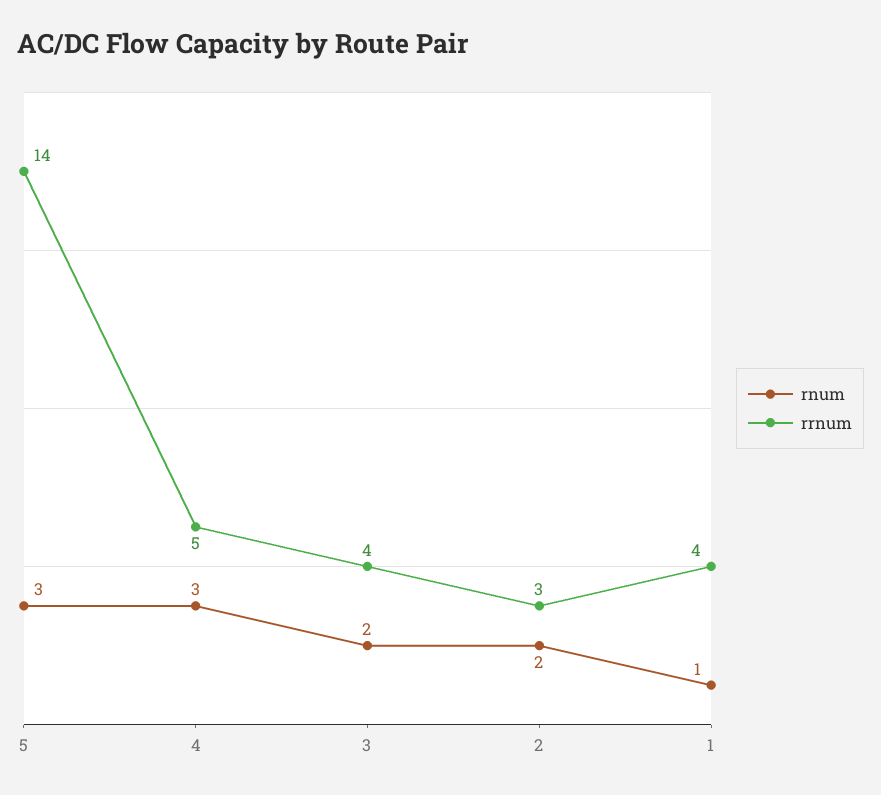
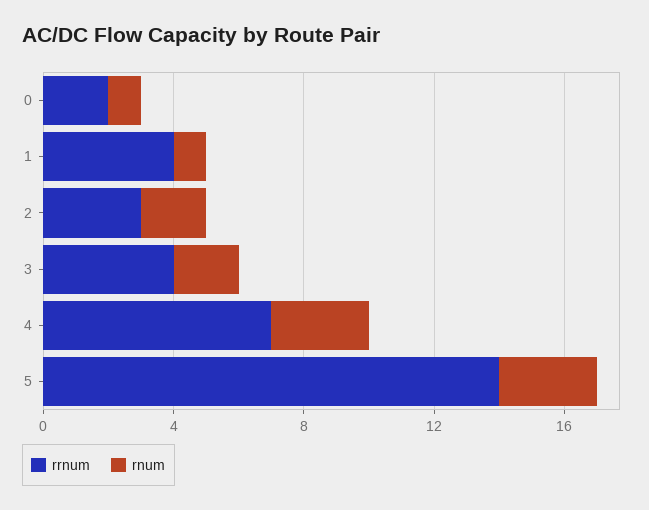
  {
    "rnum": {
      "5": 3,
      "4": 3,
      "3": 2,
      "2": 2,
-     "1": 1
+     "1": 1,
+     "0": 1
    },
    "rrnum": {
      "5": 14,
-     "4": 5,
+     "4": 7,
      "3": 4,
      "2": 3,
-     "1": 4
+     "1": 4,
+     "0": 2
    }
  }

